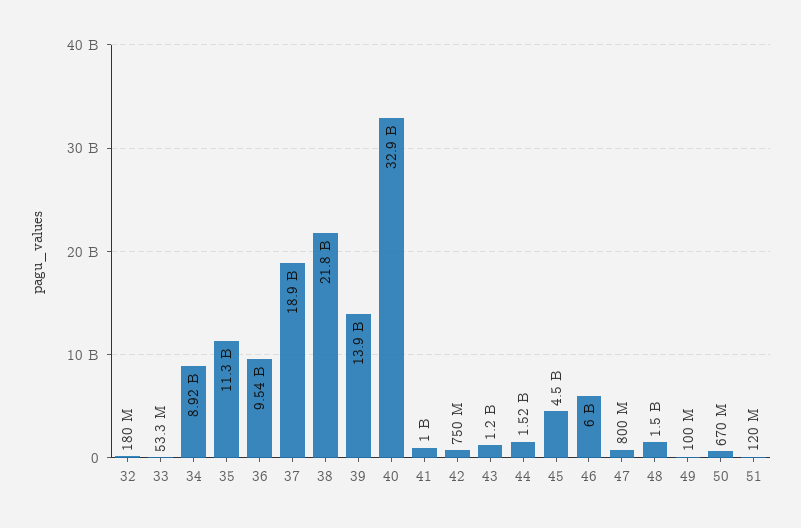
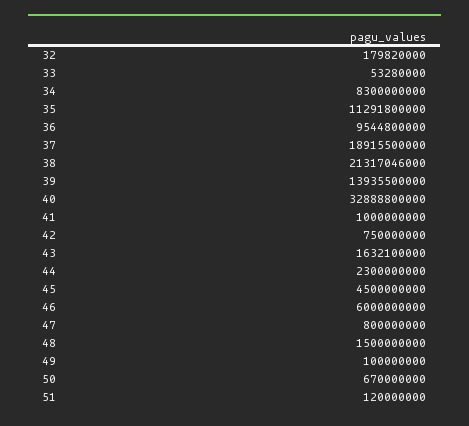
  {
    "32": 179820000,
    "33": 53280000,
-   "34": 8920000000,
+   "34": 8300000000,
    "35": 11291800000,
    "36": 9544800000,
    "37": 18915500000,
-   "38": 21800000000,
+   "38": 21317046000,
    "39": 13935500000,
    "40": 32888800000,
    "41": 1000000000,
    "42": 750000000,
-   "43": 1200000000,
+   "43": 1632100000,
-   "44": 1520000000,
+   "44": 2300000000,
    "45": 4500000000,
    "46": 6000000000,
    "47": 800000000,
    "48": 1500000000,
    "49": 100000000,
    "50": 670000000,
    "51": 120000000
  }

